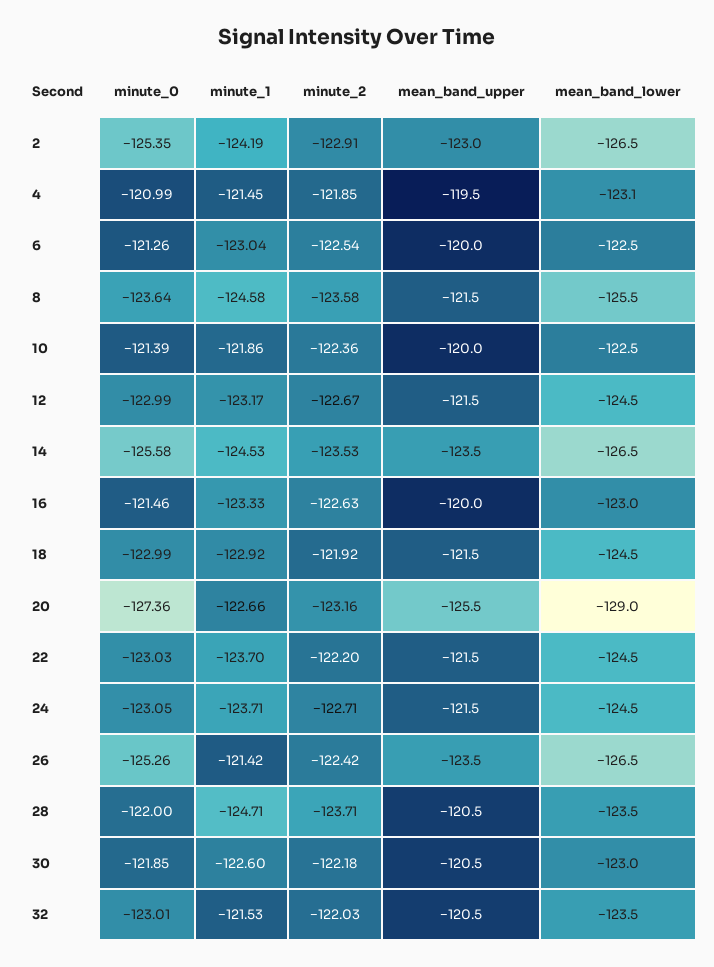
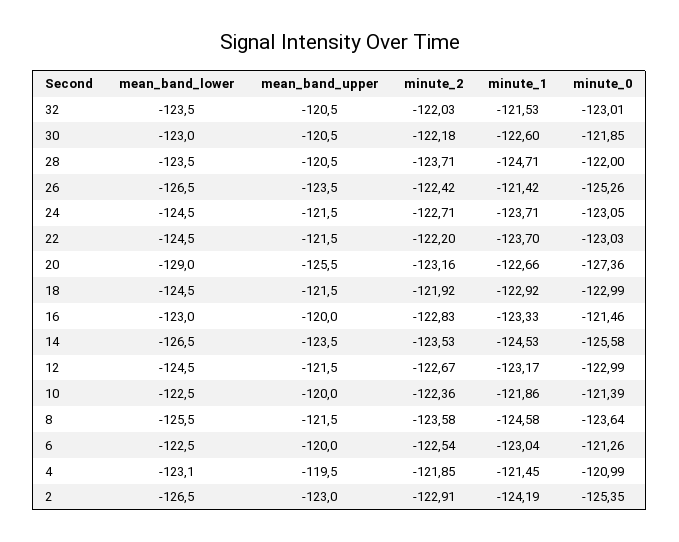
  {
    "minute_0": {
      "2": -125.35,
      "4": -120.99,
      "6": -121.26,
      "8": -123.64,
      "10": -121.39,
      "12": -122.99,
      "14": -125.58,
      "16": -121.46,
      "18": -122.99,
      "20": -127.36,
      "22": -123.03,
      "24": -123.05,
      "26": -125.26,
      "28": -122,
      "30": -121.85,
      "32": -123.01
    },
    "minute_1": {
      "2": -124.19,
      "4": -121.45,
      "6": -123.04,
      "8": -124.58,
      "10": -121.86,
      "12": -123.17,
      "14": -124.53,
      "16": -123.33,
      "18": -122.92,
      "20": -122.66,
      "22": -123.7,
      "24": -123.71,
      "26": -121.42,
      "28": -124.71,
      "30": -122.6,
      "32": -121.53
    },
    "minute_2": {
      "2": -122.91,
      "4": -121.85,
      "6": -122.54,
      "8": -123.58,
      "10": -122.36,
      "12": -122.67,
      "14": -123.53,
-     "16": -122.63,
+     "16": -122.83,
      "18": -121.92,
      "20": -123.16,
      "22": -122.2,
      "24": -122.71,
      "26": -122.42,
      "28": -123.71,
      "30": -122.18,
      "32": -122.03
    },
    "mean_band_upper": {
      "2": -123,
      "4": -119.5,
      "6": -120,
      "8": -121.5,
      "10": -120,
      "12": -121.5,
      "14": -123.5,
      "16": -120,
      "18": -121.5,
      "20": -125.5,
      "22": -121.5,
      "24": -121.5,
      "26": -123.5,
      "28": -120.5,
      "30": -120.5,
      "32": -120.5
    },
    "mean_band_lower": {
      "2": -126.5,
      "4": -123.1,
      "6": -122.5,
      "8": -125.5,
      "10": -122.5,
      "12": -124.5,
      "14": -126.5,
      "16": -123,
      "18": -124.5,
      "20": -129,
      "22": -124.5,
      "24": -124.5,
      "26": -126.5,
      "28": -123.5,
      "30": -123,
      "32": -123.5
    }
  }

